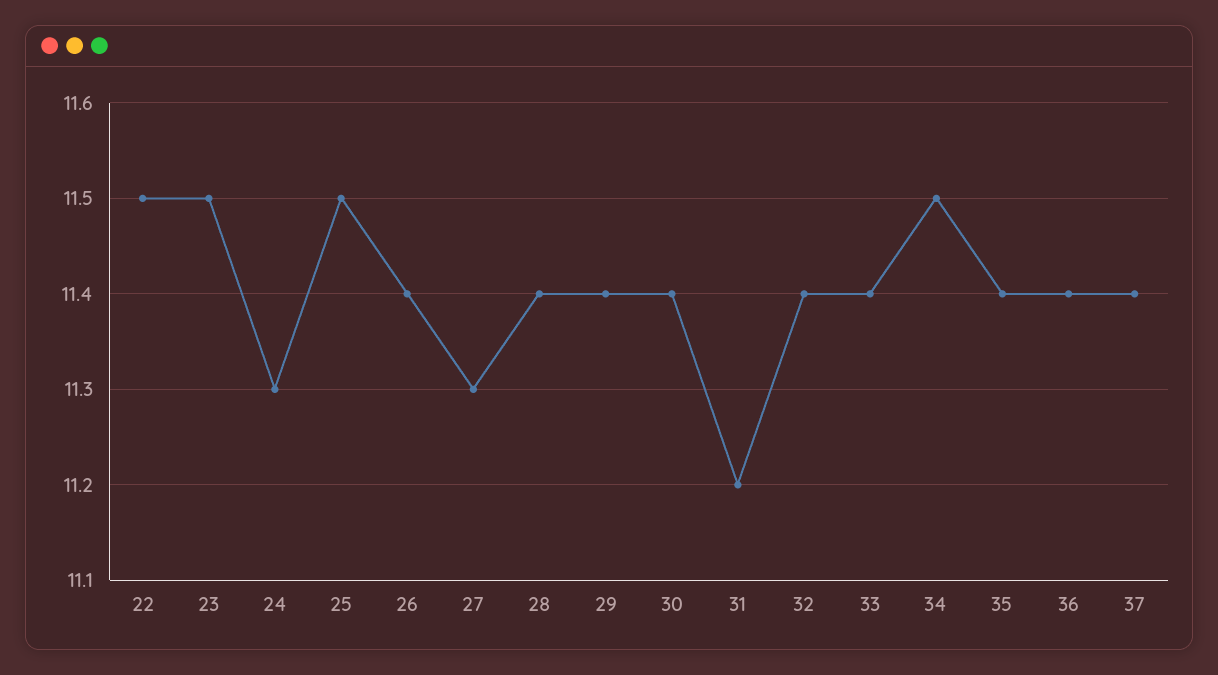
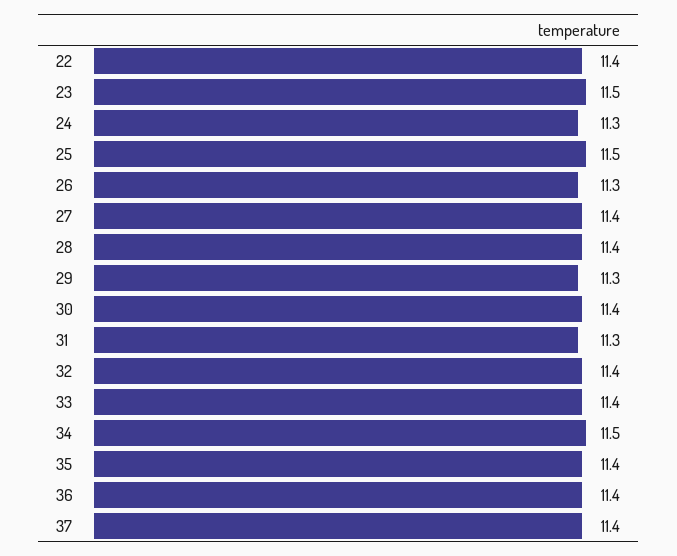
  {
-   "22": 11.5,
+   "22": 11.4,
    "23": 11.5,
    "24": 11.3,
    "25": 11.5,
-   "26": 11.4,
+   "26": 11.3,
-   "27": 11.3,
+   "27": 11.4,
    "28": 11.4,
-   "29": 11.4,
+   "29": 11.3,
    "30": 11.4,
-   "31": 11.2,
+   "31": 11.3,
    "32": 11.4,
    "33": 11.4,
    "34": 11.5,
    "35": 11.4,
    "36": 11.4,
    "37": 11.4
  }

